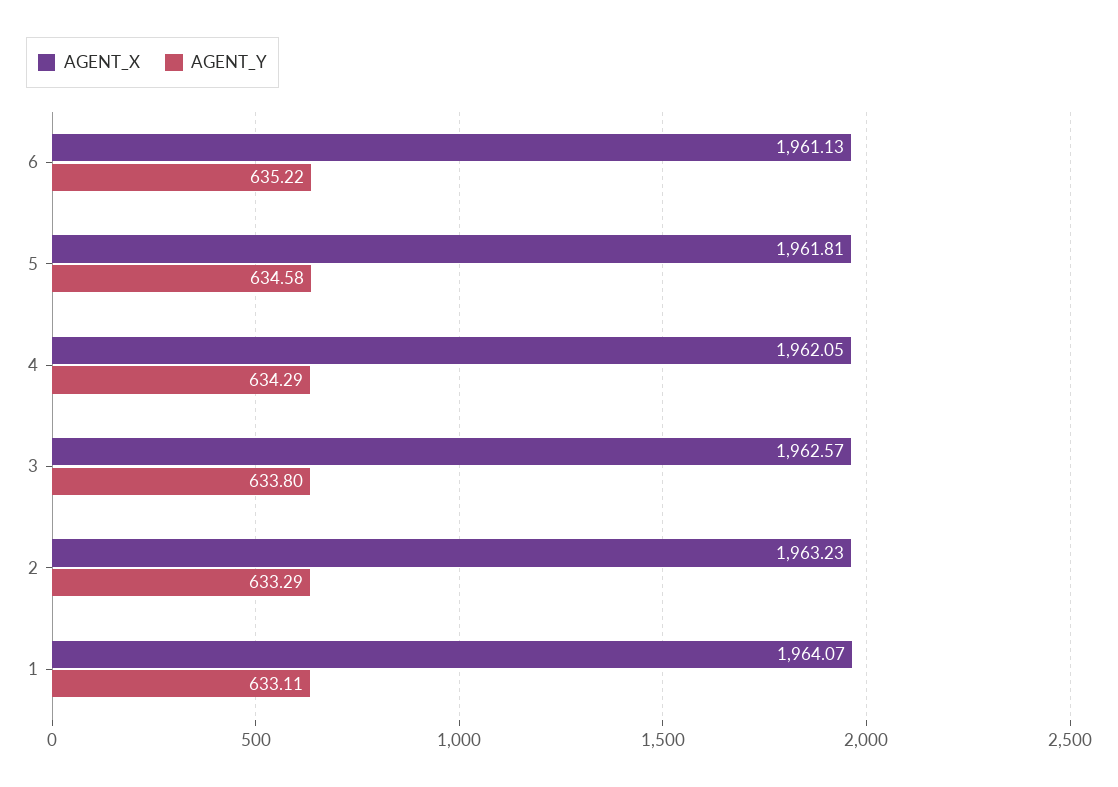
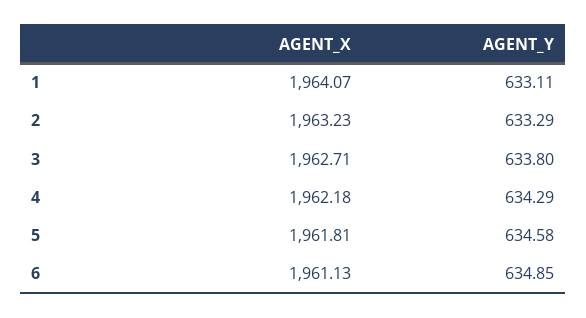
  {
    "AGENT_X": {
      "6": 1961.13,
      "5": 1961.81,
-     "4": 1962.05,
+     "4": 1962.18,
-     "3": 1962.57,
+     "3": 1962.71,
      "2": 1963.23,
      "1": 1964.07
    },
    "AGENT_Y": {
-     "6": 635.22,
+     "6": 634.85,
      "5": 634.58,
      "4": 634.29,
      "3": 633.8,
      "2": 633.29,
      "1": 633.11
    }
  }

